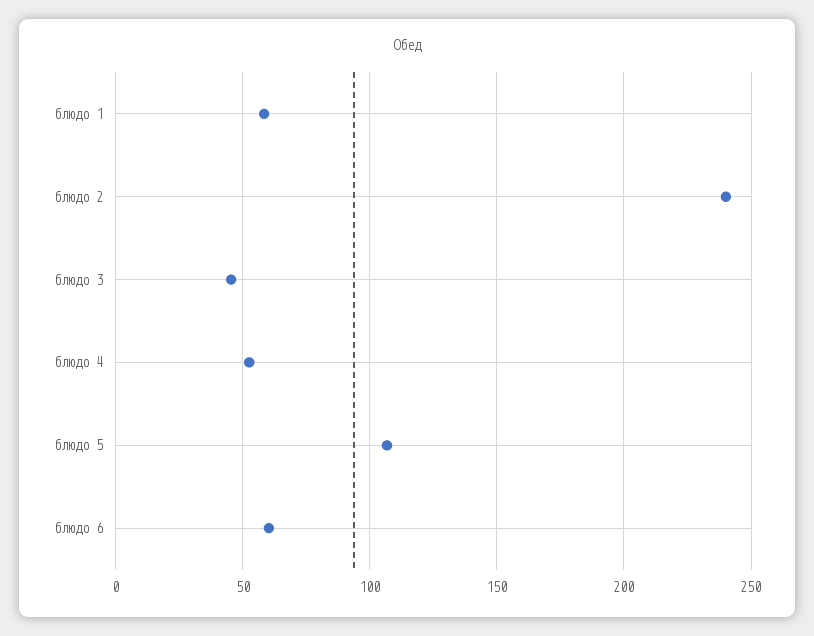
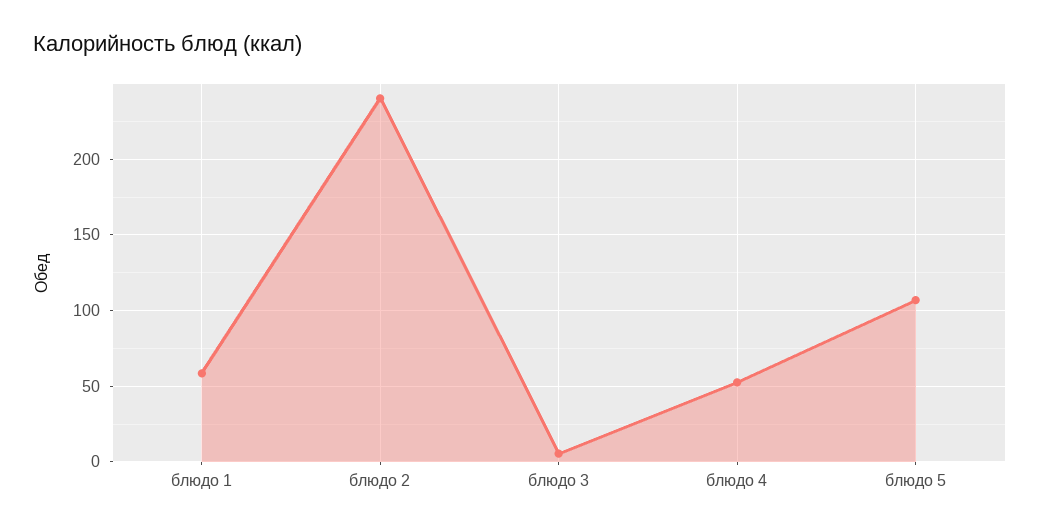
  {
    "блюдо 1": 60,
    "блюдо 2": 240,
-   "блюдо 3": 45,
+   "блюдо 3": 5,
    "блюдо 4": 55,
-   "блюдо 5": 105,
+   "блюдо 5": 105
-   "блюдо 6": 60
  }

